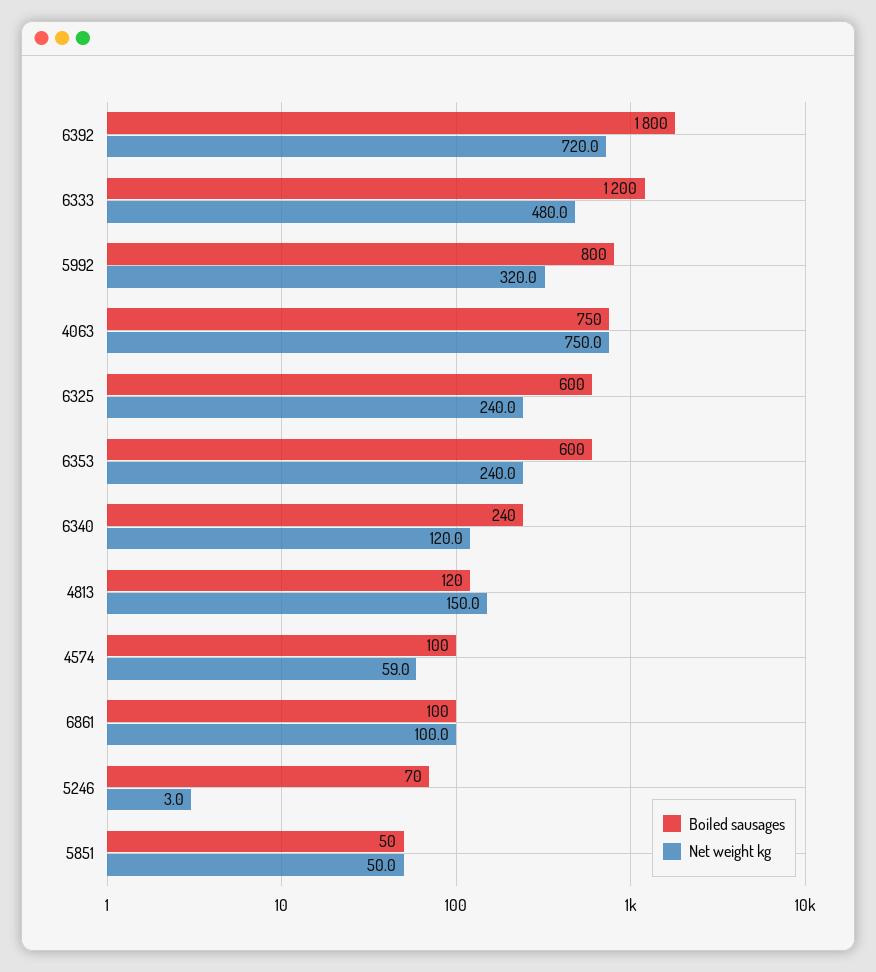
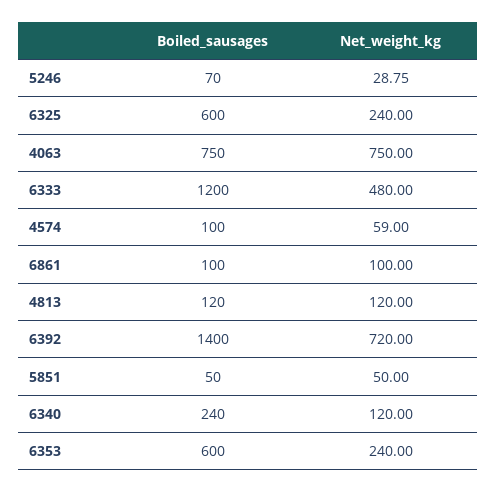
  {
    "Boiled sausages": {
-     "6392": 1800,
+     "6392": 1400,
      "6333": 1200,
-     "5992": 800,
      "4063": 750,
      "6325": 600,
      "6353": 600,
      "6340": 240,
      "4813": 120,
      "4574": 100,
      "6861": 100,
      "5246": 70,
      "5851": 50
    },
    "Net weight kg": {
      "6392": 720,
      "6333": 480,
-     "5992": 320,
      "4063": 750,
      "6325": 240,
      "6353": 240,
      "6340": 120,
-     "4813": 150,
+     "4813": 120,
      "4574": 59,
      "6861": 100,
-     "5246": 3,
+     "5246": 28.75,
      "5851": 50
    }
  }

